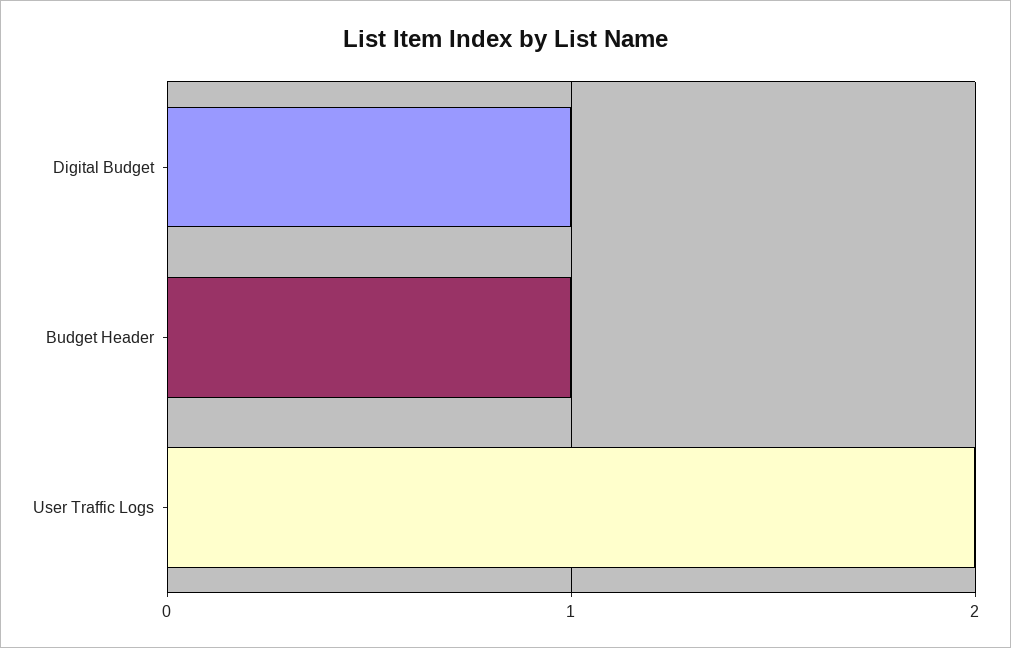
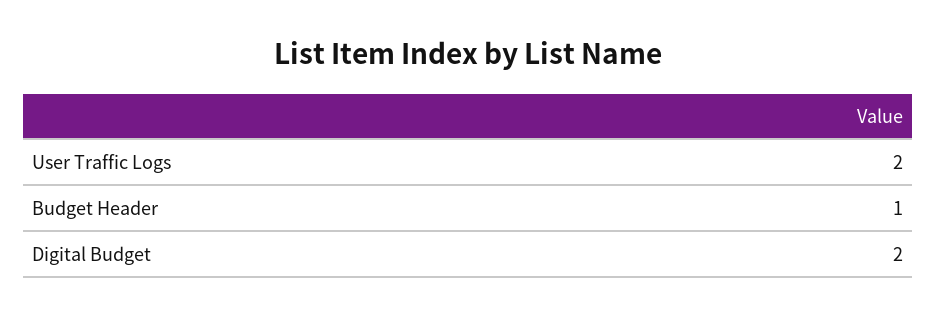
  {
-   "Digital Budget": 1,
+   "Digital Budget": 2,
    "Budget Header": 1,
    "User Traffic Logs": 2
  }

